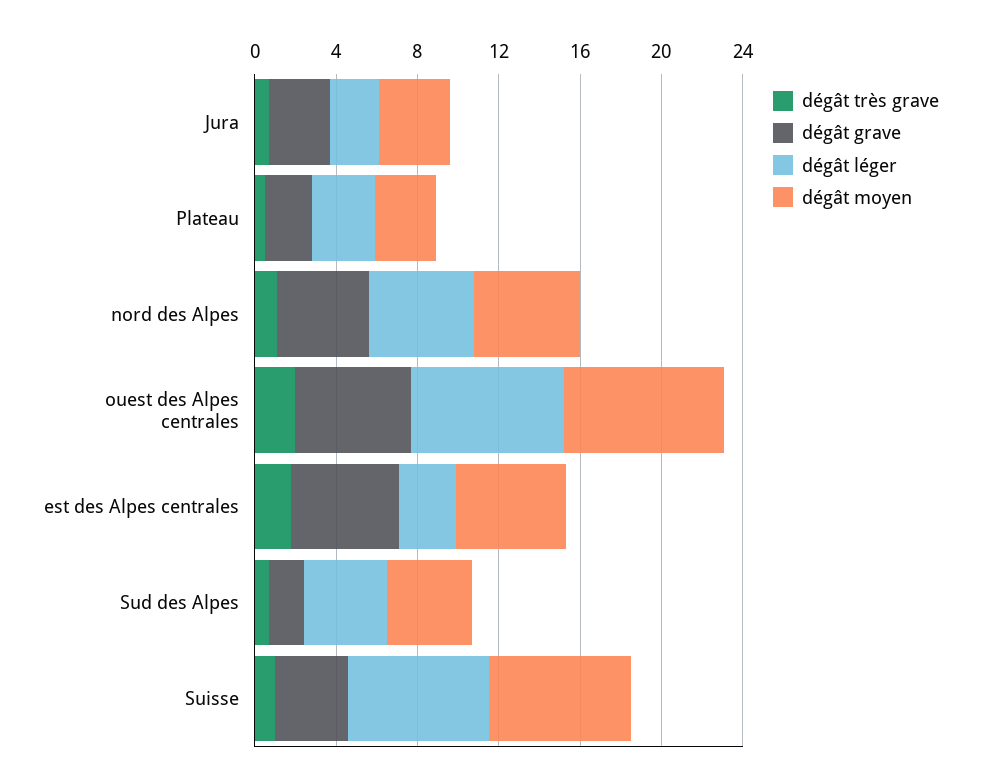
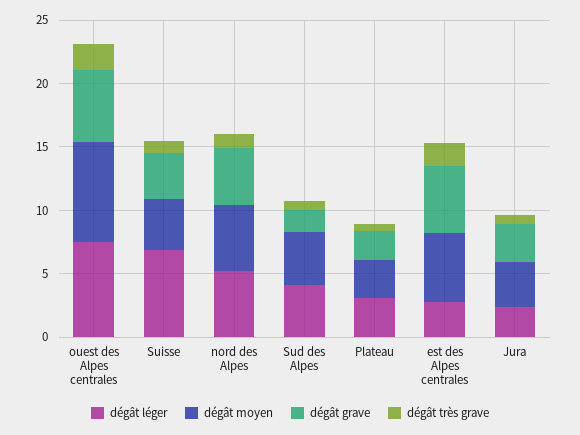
  {
    "dégât très grave": {
      "Jura": 1,
      "Plateau": 1,
      "nord des Alpes": 1,
      "ouest des Alpes centrales": 2,
      "est des Alpes centrales": 2,
      "Sud des Alpes": 1,
      "Suisse": 1
    },
    "dégât grave": {
      "Jura": 3,
      "Plateau": 2,
      "nord des Alpes": 5,
      "ouest des Alpes centrales": 6,
      "est des Alpes centrales": 5,
      "Sud des Alpes": 2,
      "Suisse": 4
    },
    "dégât léger": {
      "Jura": 2,
      "Plateau": 3,
      "nord des Alpes": 5,
      "ouest des Alpes centrales": 8,
      "est des Alpes centrales": 3,
      "Sud des Alpes": 4,
      "Suisse": 7
    },
    "dégât moyen": {
      "Jura": 4,
      "Plateau": 3,
      "nord des Alpes": 5,
      "ouest des Alpes centrales": 8,
      "est des Alpes centrales": 5,
      "Sud des Alpes": 4,
-     "Suisse": 7
+     "Suisse": 4
    }
  }

